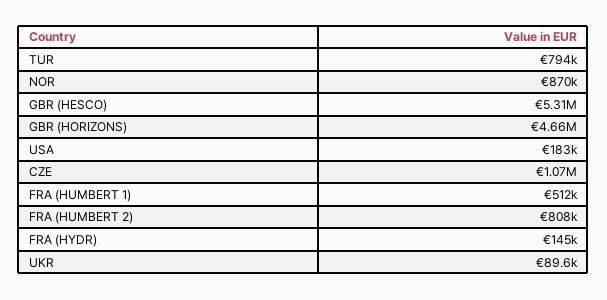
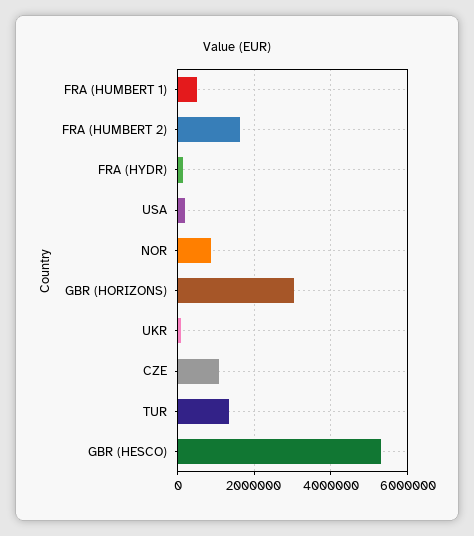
  {
-   "TUR": 794000,
+   "TUR": 1400000,
    "NOR": 870000,
    "GBR (HESCO)": 5310000,
-   "GBR (HORIZONS)": 4660000,
+   "GBR (HORIZONS)": 3000000,
    "USA": 183000,
    "CZE": 1070000,
    "FRA (HUMBERT 1)": 512000,
-   "FRA (HUMBERT 2)": 808000,
+   "FRA (HUMBERT 2)": 1600000,
    "FRA (HYDR)": 145000,
    "UKR": 89600
  }

